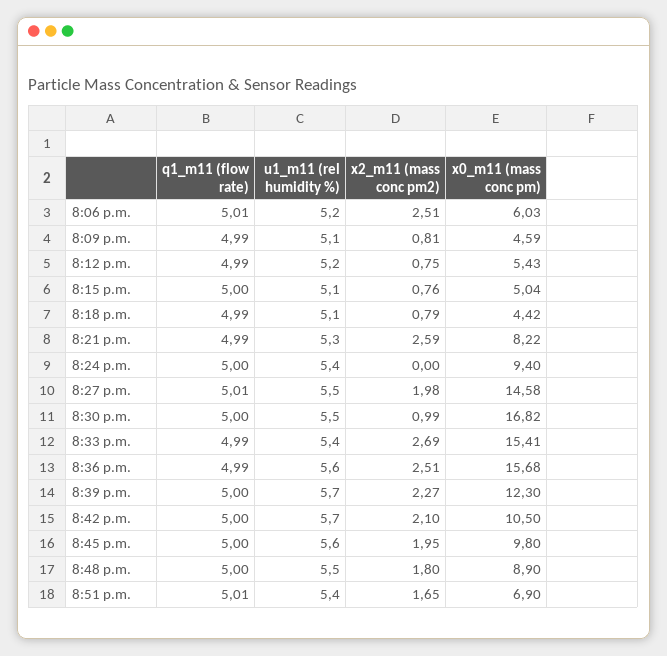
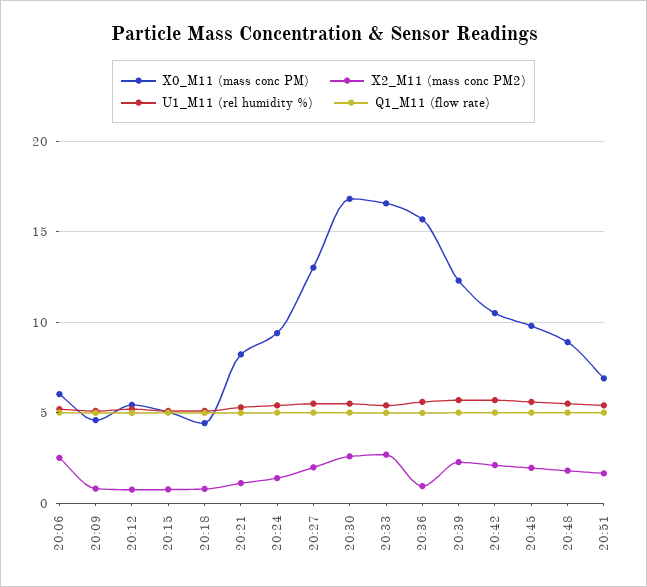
  {
    "q1_m11 (flow rate)": {
      "8:06 p.m.": 5.01,
      "8:09 p.m.": 4.99,
      "8:12 p.m.": 4.99,
      "8:15 p.m.": 5,
      "8:18 p.m.": 4.99,
      "8:21 p.m.": 4.99,
      "8:24 p.m.": 5,
      "8:27 p.m.": 5.01,
      "8:30 p.m.": 5,
      "8:33 p.m.": 4.99,
      "8:36 p.m.": 4.99,
      "8:39 p.m.": 5,
      "8:42 p.m.": 5,
      "8:45 p.m.": 5,
      "8:48 p.m.": 5,
      "8:51 p.m.": 5.01
    },
    "u1_m11 (rel humidity %)": {
      "8:06 p.m.": 5.2,
      "8:09 p.m.": 5.1,
      "8:12 p.m.": 5.2,
      "8:15 p.m.": 5.1,
      "8:18 p.m.": 5.1,
      "8:21 p.m.": 5.3,
      "8:24 p.m.": 5.4,
      "8:27 p.m.": 5.5,
      "8:30 p.m.": 5.5,
      "8:33 p.m.": 5.4,
      "8:36 p.m.": 5.6,
      "8:39 p.m.": 5.7,
      "8:42 p.m.": 5.7,
      "8:45 p.m.": 5.6,
      "8:48 p.m.": 5.5,
      "8:51 p.m.": 5.4
    },
    "x2_m11 (mass conc pm2)": {
      "8:06 p.m.": 2.51,
      "8:09 p.m.": 0.81,
      "8:12 p.m.": 0.75,
      "8:15 p.m.": 0.76,
      "8:18 p.m.": 0.79,
-     "8:21 p.m.": 2.59,
+     "8:21 p.m.": 1,
-     "8:24 p.m.": 0,
+     "8:24 p.m.": 1.5,
      "8:27 p.m.": 1.98,
-     "8:30 p.m.": 0.99,
+     "8:30 p.m.": 2.5,
      "8:33 p.m.": 2.69,
-     "8:36 p.m.": 2.51,
+     "8:36 p.m.": 1,
      "8:39 p.m.": 2.27,
      "8:42 p.m.": 2.1,
      "8:45 p.m.": 1.95,
      "8:48 p.m.": 1.8,
      "8:51 p.m.": 1.65
    },
    "x0_m11 (mass conc pm)": {
      "8:06 p.m.": 6.03,
      "8:09 p.m.": 4.59,
      "8:12 p.m.": 5.43,
      "8:15 p.m.": 5.04,
      "8:18 p.m.": 4.42,
      "8:21 p.m.": 8.22,
      "8:24 p.m.": 9.4,
-     "8:27 p.m.": 14.58,
+     "8:27 p.m.": 13,
      "8:30 p.m.": 16.82,
-     "8:33 p.m.": 15.41,
+     "8:33 p.m.": 16.5,
      "8:36 p.m.": 15.68,
      "8:39 p.m.": 12.3,
      "8:42 p.m.": 10.5,
      "8:45 p.m.": 9.8,
      "8:48 p.m.": 8.9,
      "8:51 p.m.": 6.9
    }
  }

